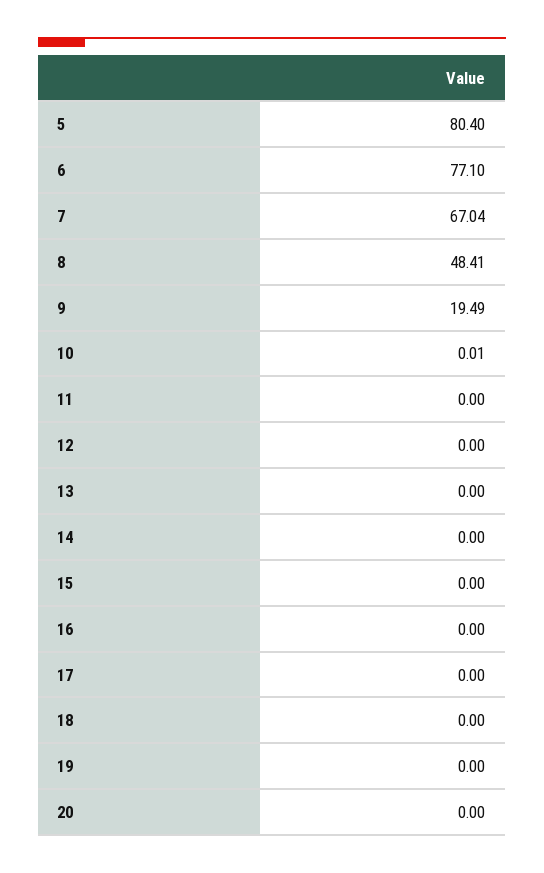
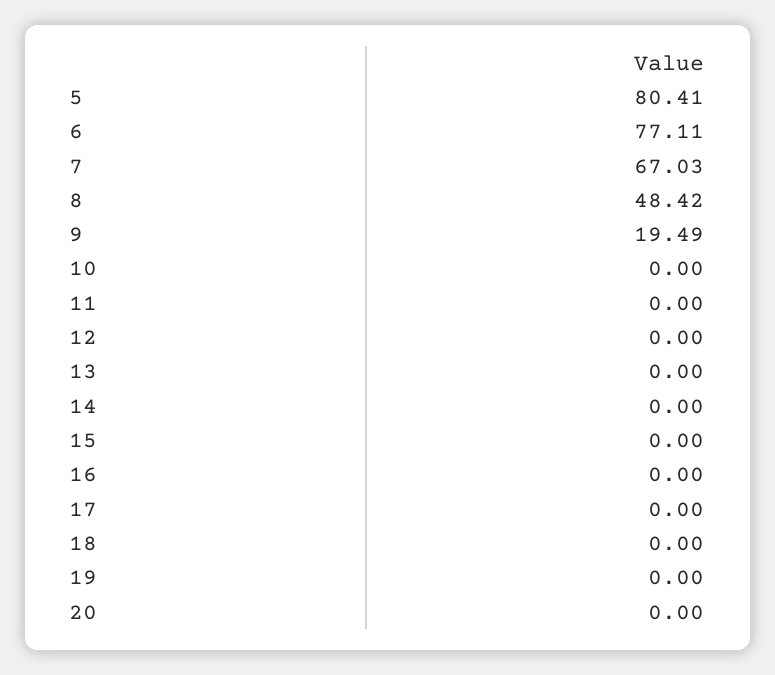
  {
-   "5": 80.4,
+   "5": 80.41,
-   "6": 77.1,
+   "6": 77.11,
-   "7": 67.04,
+   "7": 67.03,
-   "8": 48.41,
+   "8": 48.42,
    "9": 19.49,
-   "10": 0.01,
+   "10": 0,
    "11": 0,
    "12": 0,
    "13": 0,
    "14": 0,
    "15": 0,
    "16": 0,
    "17": 0,
    "18": 0,
    "19": 0,
    "20": 0
  }

